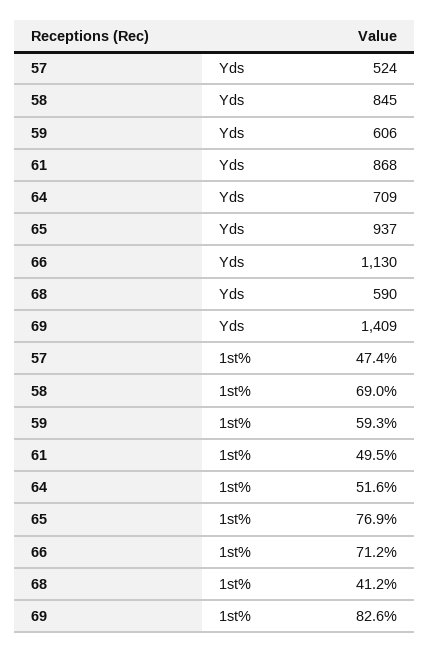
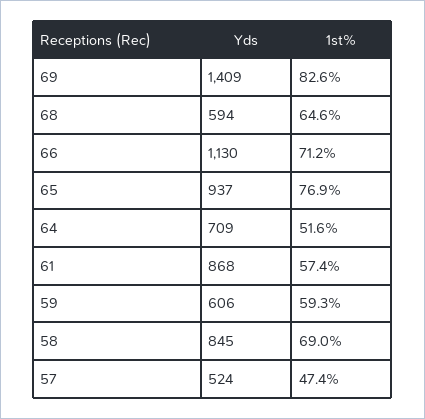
  {
    "57": {
      "Yds": 524,
      "1st%": 47.4
    },
    "58": {
      "Yds": 845,
      "1st%": 69
    },
    "59": {
      "Yds": 606,
      "1st%": 59.3
    },
    "61": {
      "Yds": 868,
-     "1st%": 49.5
+     "1st%": 57.4
    },
    "64": {
      "Yds": 709,
      "1st%": 51.6
    },
    "65": {
      "Yds": 937,
      "1st%": 76.9
    },
    "66": {
      "Yds": 1130,
      "1st%": 71.2
    },
    "68": {
-     "Yds": 590,
+     "Yds": 594,
-     "1st%": 41.2
+     "1st%": 64.6
    },
    "69": {
      "Yds": 1409,
      "1st%": 82.6
    }
  }

